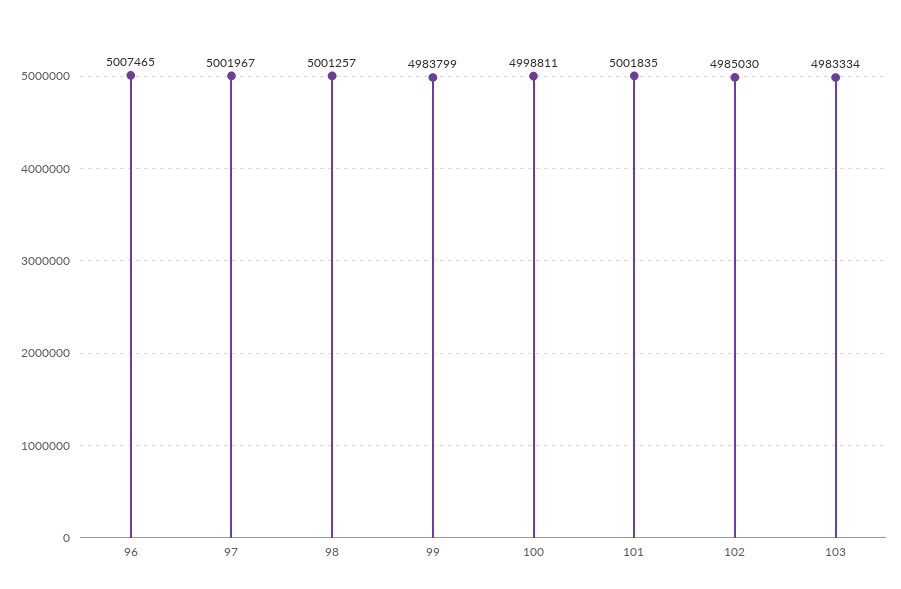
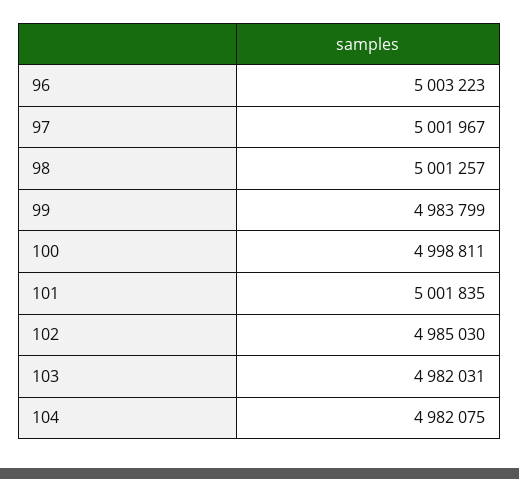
  {
-   "96": 5007465,
+   "96": 5003223,
    "97": 5001967,
    "98": 5001257,
    "99": 4983799,
    "100": 4998811,
    "101": 5001835,
    "102": 4985030,
-   "103": 4983334
+   "103": 4982031,
+   "104": 4982075
  }

